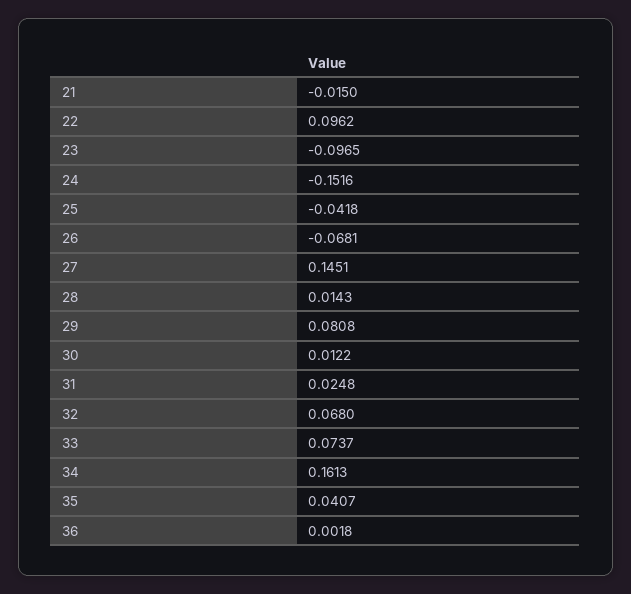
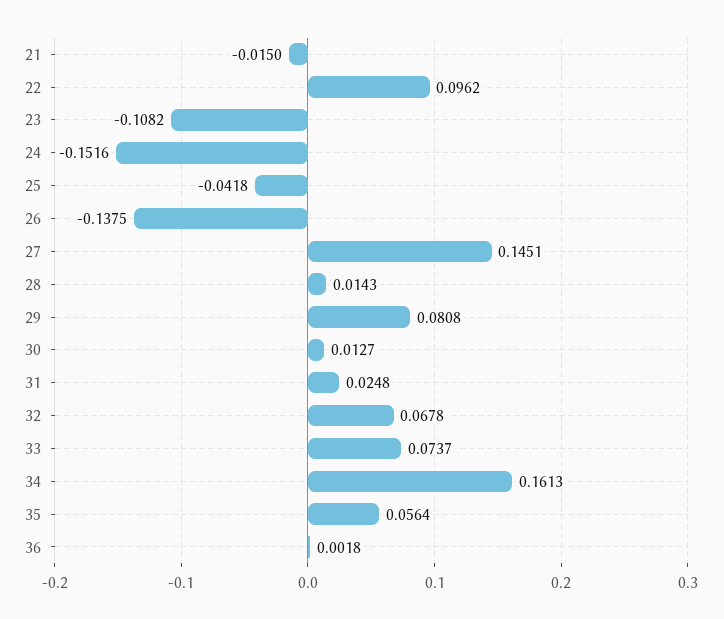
  {
    "21": -0.015,
    "22": 0.0962,
-   "23": -0.0965,
+   "23": -0.1082,
    "24": -0.1516,
    "25": -0.0418,
-   "26": -0.0681,
+   "26": -0.1375,
    "27": 0.1451,
    "28": 0.0143,
    "29": 0.0808,
-   "30": 0.0122,
+   "30": 0.0127,
    "31": 0.0248,
-   "32": 0.068,
+   "32": 0.0678,
    "33": 0.0737,
    "34": 0.1613,
-   "35": 0.0407,
+   "35": 0.0564,
    "36": 0.0018
  }

